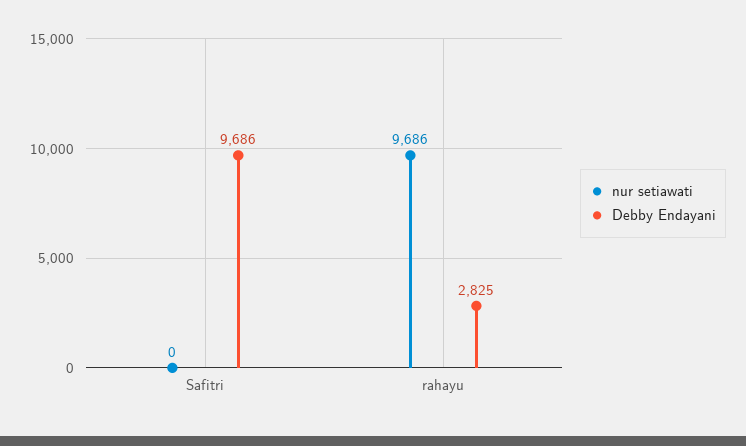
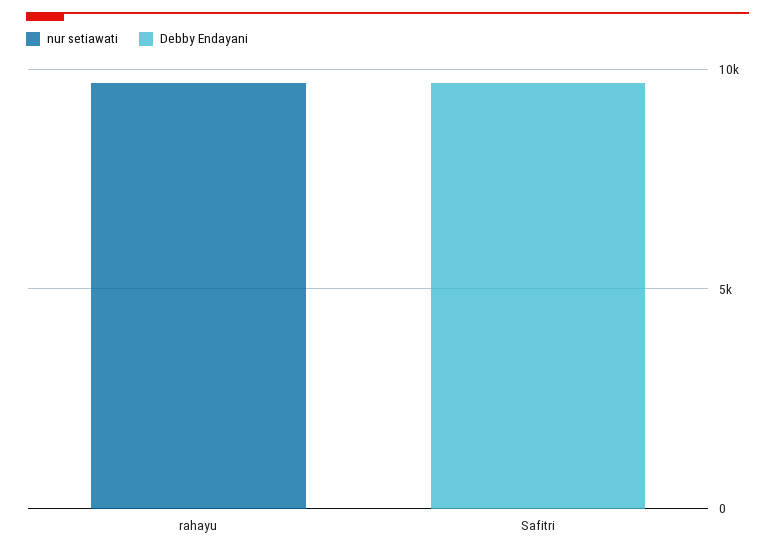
  {
    "nur setiawati": {
      "Safitri": 0,
      "rahayu": 9686
    },
    "Debby Endayani": {
      "Safitri": 9686,
-     "rahayu": 2825
+     "rahayu": 0
    }
  }

